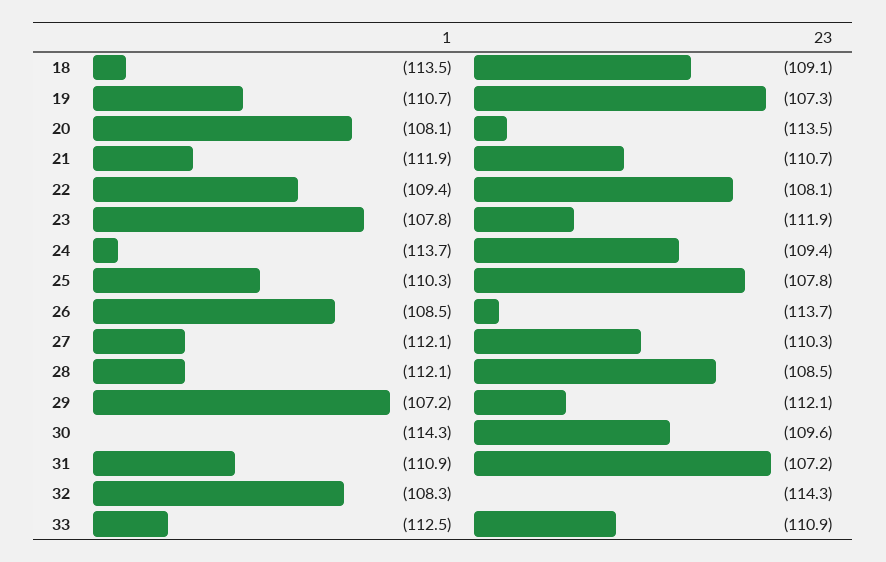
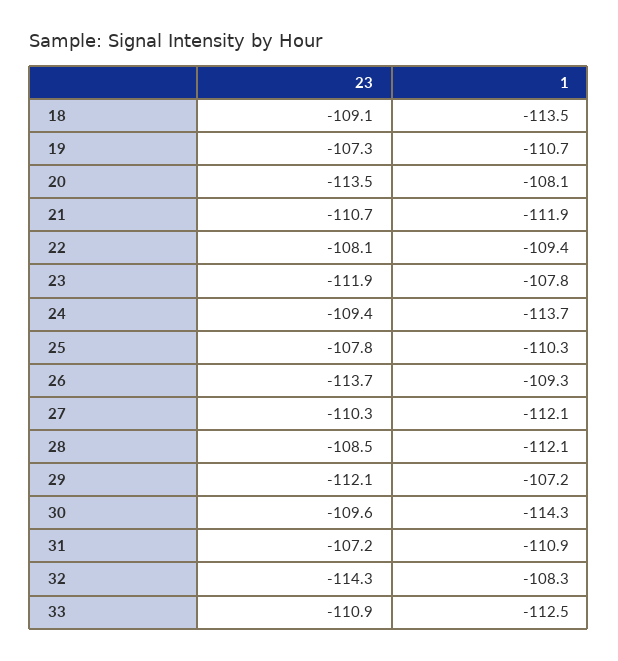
  {
    "1": {
      "18": -113.5,
      "19": -110.7,
      "20": -108.1,
      "21": -111.9,
      "22": -109.4,
      "23": -107.8,
      "24": -113.7,
      "25": -110.3,
-     "26": -108.5,
+     "26": -109.3,
      "27": -112.1,
      "28": -112.1,
      "29": -107.2,
      "30": -114.3,
      "31": -110.9,
      "32": -108.3,
      "33": -112.5
    },
    "23": {
      "18": -109.1,
      "19": -107.3,
      "20": -113.5,
      "21": -110.7,
      "22": -108.1,
      "23": -111.9,
      "24": -109.4,
      "25": -107.8,
      "26": -113.7,
      "27": -110.3,
      "28": -108.5,
      "29": -112.1,
      "30": -109.6,
      "31": -107.2,
      "32": -114.3,
      "33": -110.9
    }
  }

